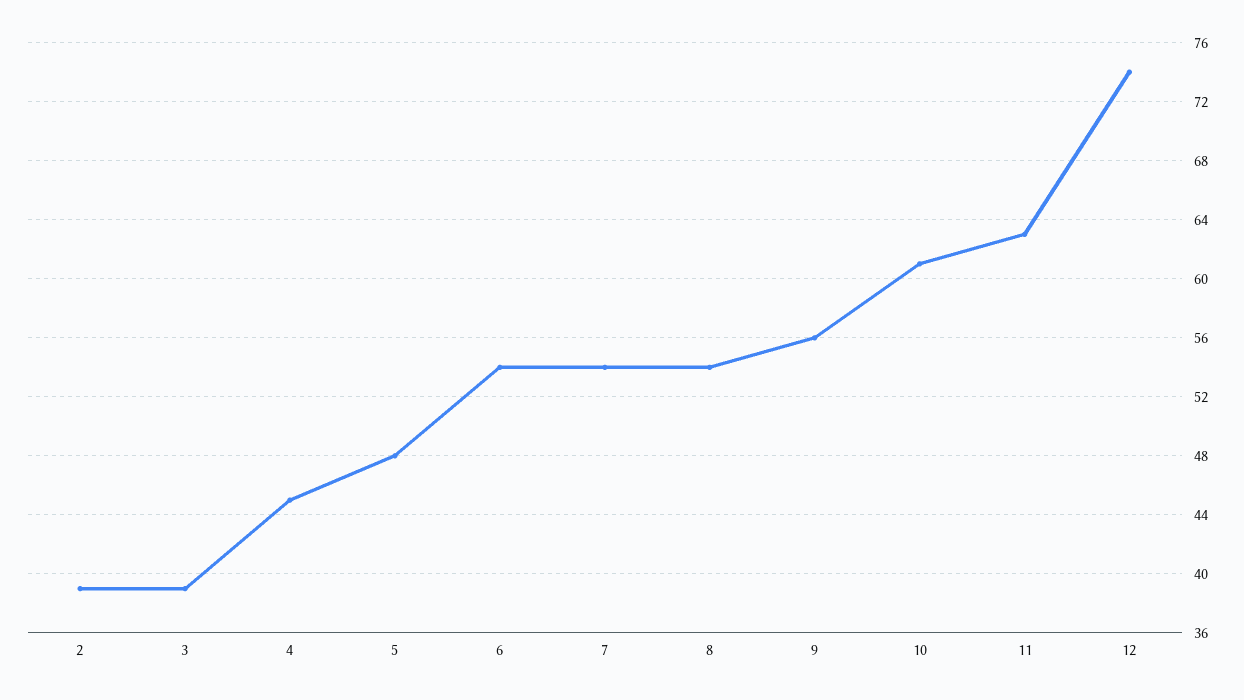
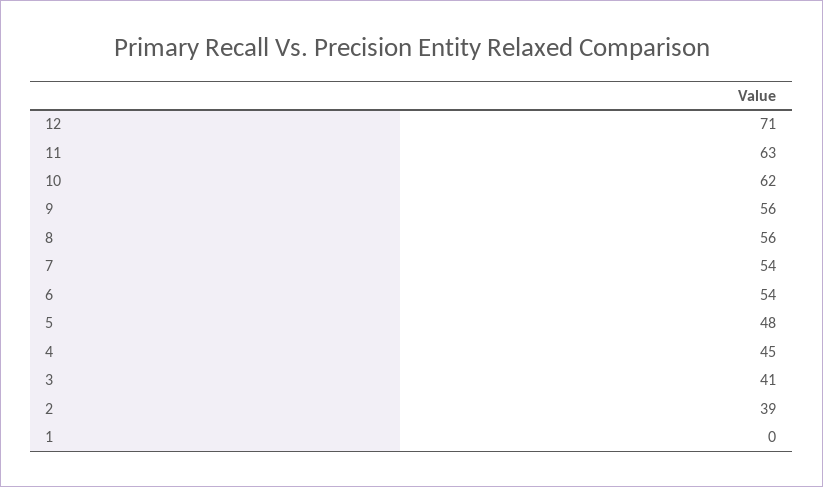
  {
    "2": 39,
-   "3": 39,
+   "3": 41,
    "4": 45,
    "5": 48,
    "6": 54,
    "7": 54,
-   "8": 54,
+   "8": 56,
    "9": 56,
-   "10": 61,
+   "10": 62,
    "11": 63,
-   "12": 74
+   "12": 71,
+   "1": 0
  }

